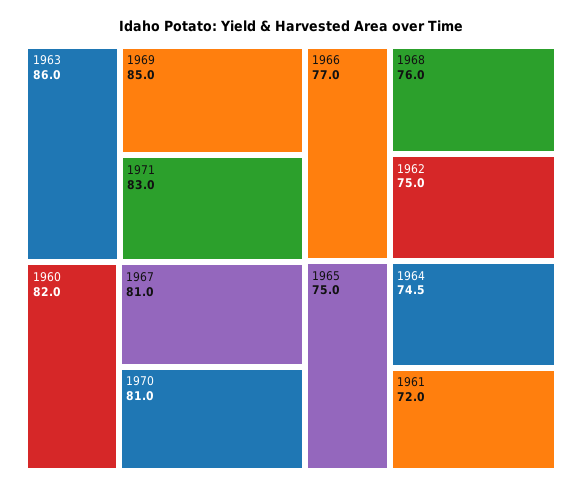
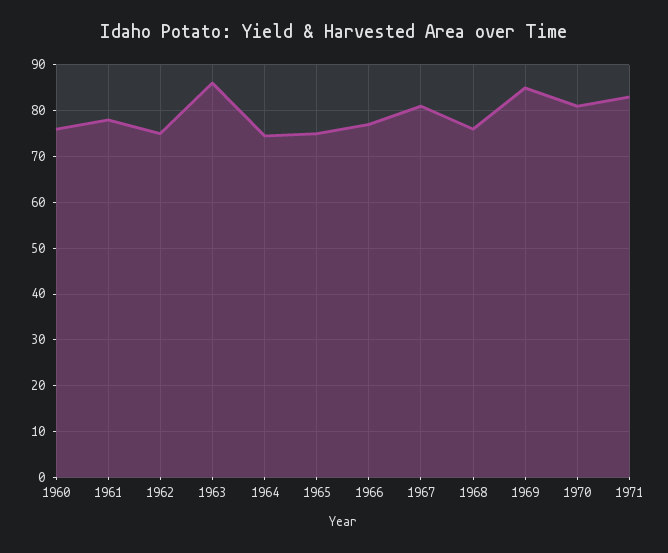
  {
    "1963": 86,
    "1969": 85,
    "1971": 83,
-   "1960": 82,
+   "1960": 76,
    "1967": 81,
    "1970": 81,
    "1966": 77,
    "1968": 76,
    "1962": 75,
    "1965": 75,
    "1964": 74.5,
-   "1961": 72
+   "1961": 78
  }

